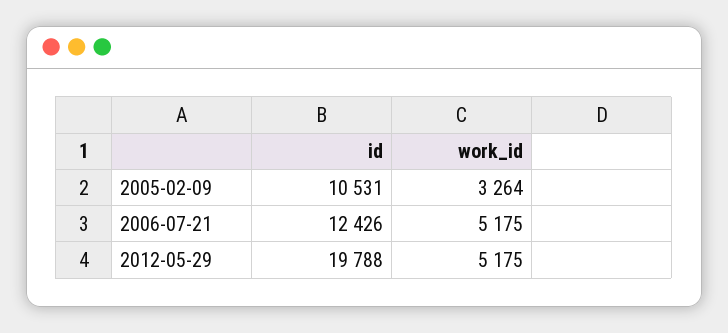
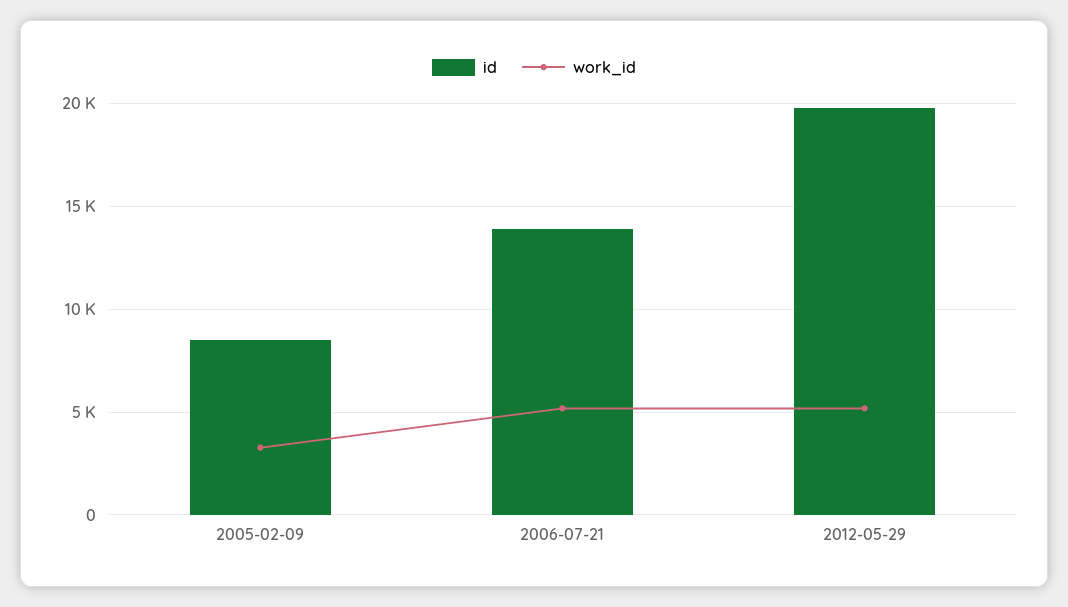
  {
    "id": {
-     "2005-02-09": 10531,
+     "2005-02-09": 8500,
-     "2006-07-21": 12426,
+     "2006-07-21": 14000,
      "2012-05-29": 19788
    },
    "work_id": {
      "2005-02-09": 3264,
      "2006-07-21": 5175,
      "2012-05-29": 5175
    }
  }

